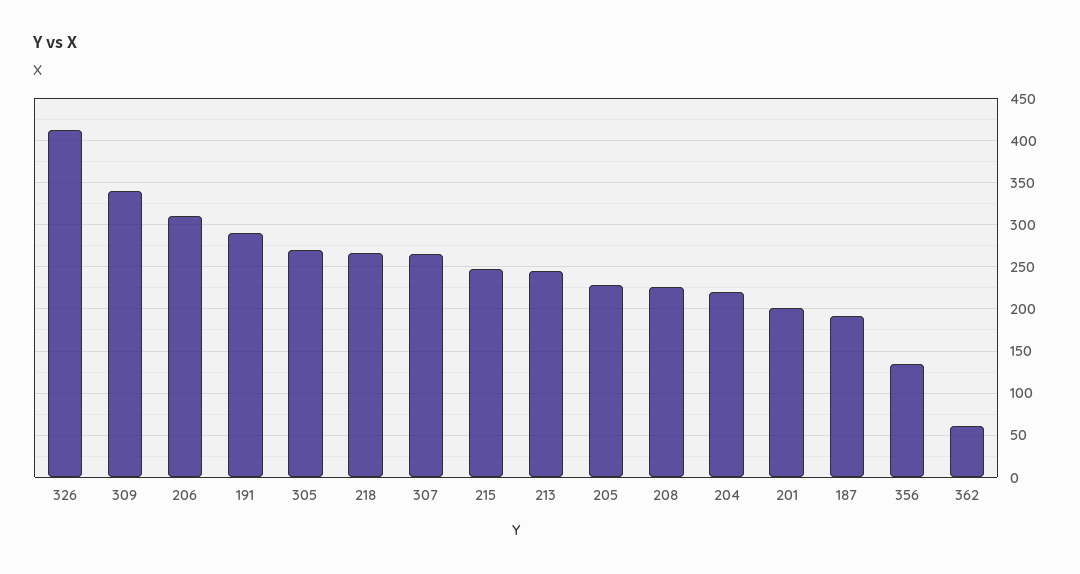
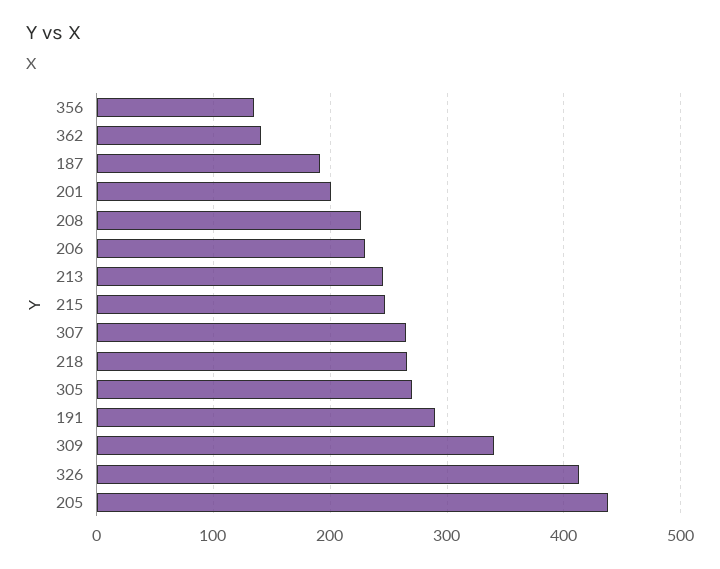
  {
    "326": 410,
    "309": 340,
-   "206": 310,
+   "206": 230,
    "191": 290,
    "305": 270,
    "218": 270,
    "307": 270,
    "215": 250,
    "213": 250,
-   "205": 230,
+   "205": 440,
    "208": 230,
-   "204": 220,
    "201": 200,
    "187": 190,
    "356": 140,
-   "362": 60
+   "362": 140
  }

